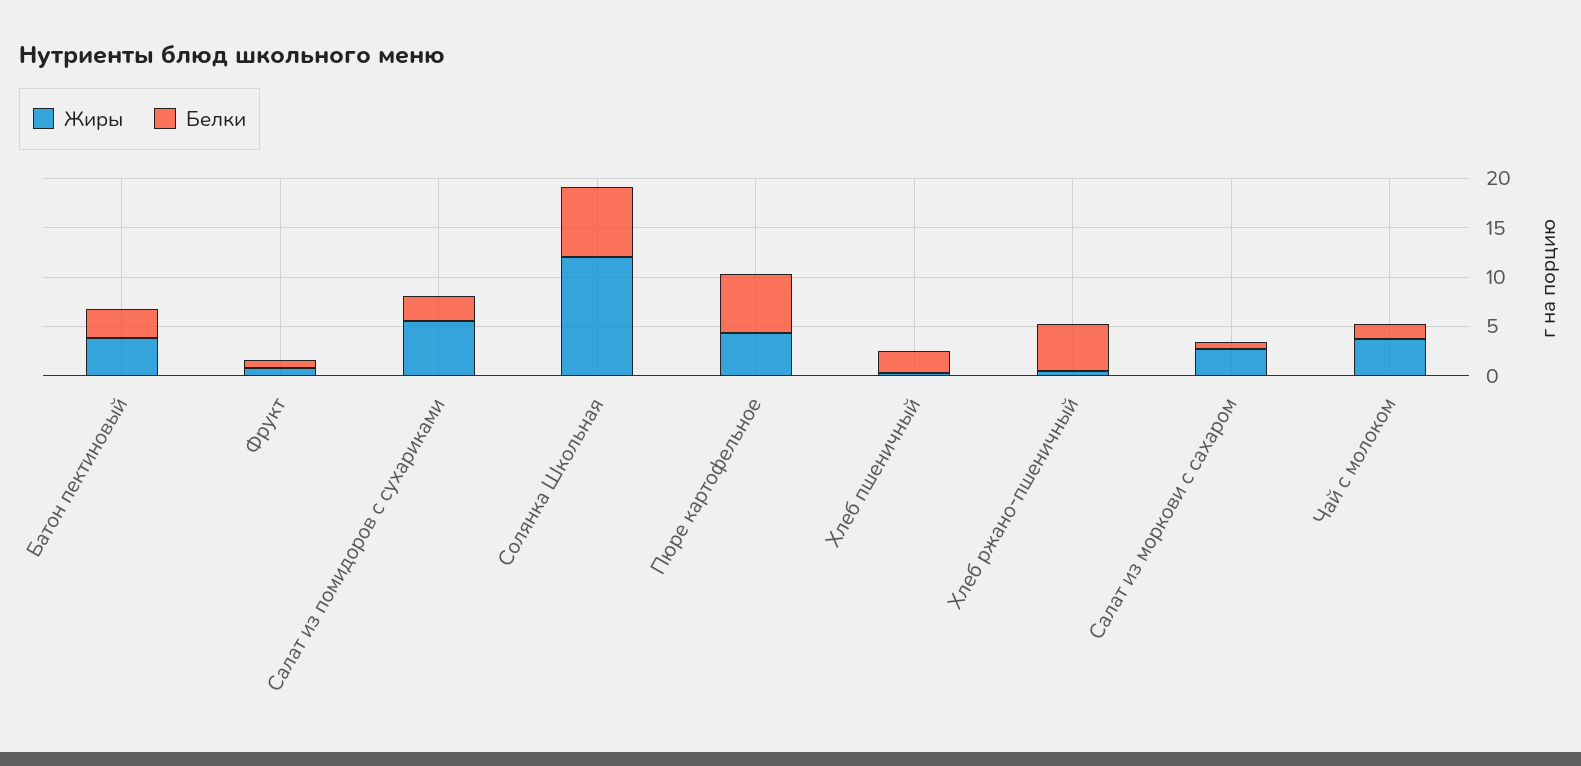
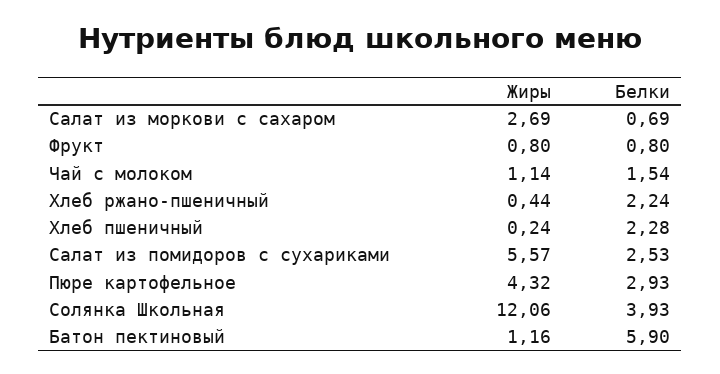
  {
    "Жиры": {
-     "Батон пектиновый": 4,
+     "Батон пектиновый": 1.16,
      "Фрукт": 0.8,
      "Салат из помидоров с сухариками": 5.57,
      "Солянка Школьная": 12.06,
      "Пюре картофельное": 4.32,
      "Хлеб пшеничный": 0.24,
      "Хлеб ржано-пшеничный": 0.44,
      "Салат из моркови с сахаром": 2.69,
-     "Чай с молоком": 4
+     "Чай с молоком": 1.14
    },
    "Белки": {
-     "Батон пектиновый": 3,
+     "Батон пектиновый": 5.9,
      "Фрукт": 0.8,
      "Салат из помидоров с сухариками": 2.53,
-     "Солянка Школьная": 7,
+     "Солянка Школьная": 3.93,
-     "Пюре картофельное": 6,
+     "Пюре картофельное": 2.93,
      "Хлеб пшеничный": 2.28,
-     "Хлеб ржано-пшеничный": 5,
+     "Хлеб ржано-пшеничный": 2.24,
      "Салат из моркови с сахаром": 0.69,
      "Чай с молоком": 1.54
    }
  }

